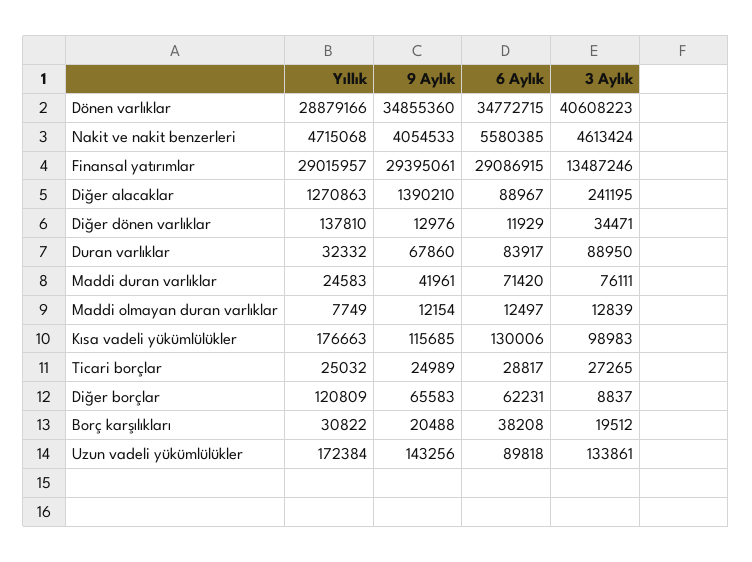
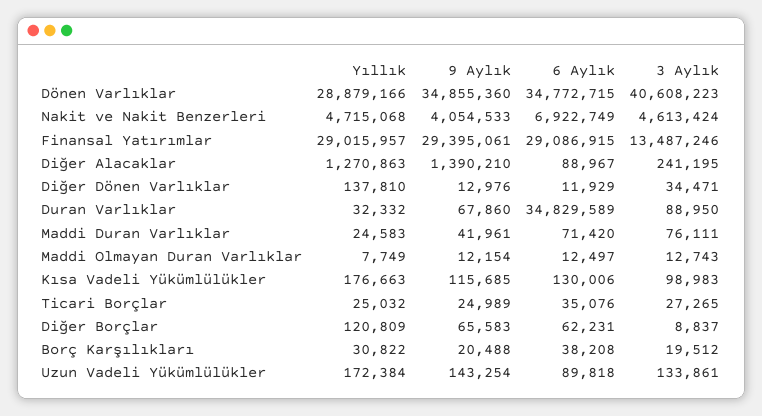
  {
    "Yıllık": {
      "Dönen varlıklar": 28879166,
      "Nakit ve nakit benzerleri": 4715068,
      "Finansal yatırımlar": 29015957,
      "Diğer alacaklar": 1270863,
      "Diğer dönen varlıklar": 137810,
      "Duran varlıklar": 32332,
      "Maddi duran varlıklar": 24583,
      "Maddi olmayan duran varlıklar": 7749,
      "Kısa vadeli yükümlülükler": 176663,
      "Ticari borçlar": 25032,
      "Diğer borçlar": 120809,
      "Borç karşılıkları": 30822,
      "Uzun vadeli yükümlülükler": 172384
    },
    "9 Aylık": {
      "Dönen varlıklar": 34855360,
      "Nakit ve nakit benzerleri": 4054533,
      "Finansal yatırımlar": 29395061,
      "Diğer alacaklar": 1390210,
      "Diğer dönen varlıklar": 12976,
      "Duran varlıklar": 67860,
      "Maddi duran varlıklar": 41961,
      "Maddi olmayan duran varlıklar": 12154,
      "Kısa vadeli yükümlülükler": 115685,
      "Ticari borçlar": 24989,
      "Diğer borçlar": 65583,
      "Borç karşılıkları": 20488,
-     "Uzun vadeli yükümlülükler": 143256
+     "Uzun vadeli yükümlülükler": 143254
    },
    "6 Aylık": {
      "Dönen varlıklar": 34772715,
-     "Nakit ve nakit benzerleri": 5580385,
+     "Nakit ve nakit benzerleri": 6922749,
      "Finansal yatırımlar": 29086915,
      "Diğer alacaklar": 88967,
      "Diğer dönen varlıklar": 11929,
-     "Duran varlıklar": 83917,
+     "Duran varlıklar": 34829589,
      "Maddi duran varlıklar": 71420,
      "Maddi olmayan duran varlıklar": 12497,
      "Kısa vadeli yükümlülükler": 130006,
-     "Ticari borçlar": 28817,
+     "Ticari borçlar": 35076,
      "Diğer borçlar": 62231,
      "Borç karşılıkları": 38208,
      "Uzun vadeli yükümlülükler": 89818
    },
    "3 Aylık": {
      "Dönen varlıklar": 40608223,
      "Nakit ve nakit benzerleri": 4613424,
      "Finansal yatırımlar": 13487246,
      "Diğer alacaklar": 241195,
      "Diğer dönen varlıklar": 34471,
      "Duran varlıklar": 88950,
      "Maddi duran varlıklar": 76111,
-     "Maddi olmayan duran varlıklar": 12839,
+     "Maddi olmayan duran varlıklar": 12743,
      "Kısa vadeli yükümlülükler": 98983,
      "Ticari borçlar": 27265,
      "Diğer borçlar": 8837,
      "Borç karşılıkları": 19512,
      "Uzun vadeli yükümlülükler": 133861
    }
  }

